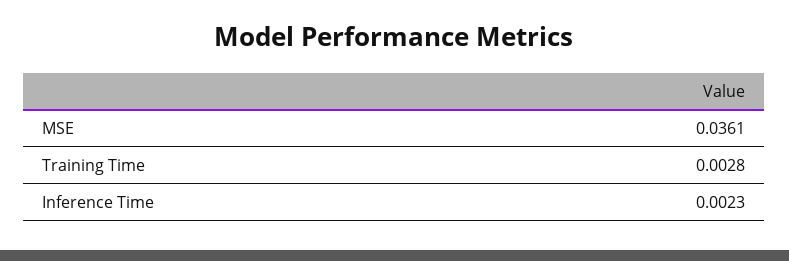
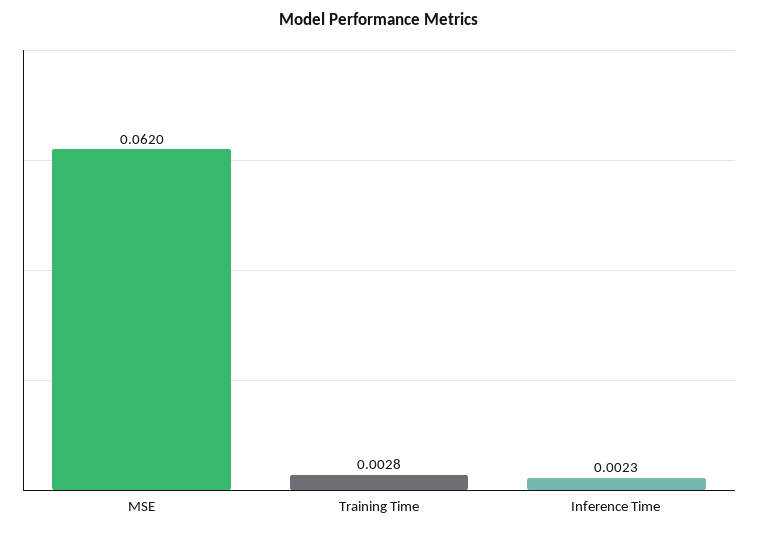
  {
-   "MSE": 0.0361,
+   "MSE": 0.062,
    "Training Time": 0.0028,
    "Inference Time": 0.0023
  }

